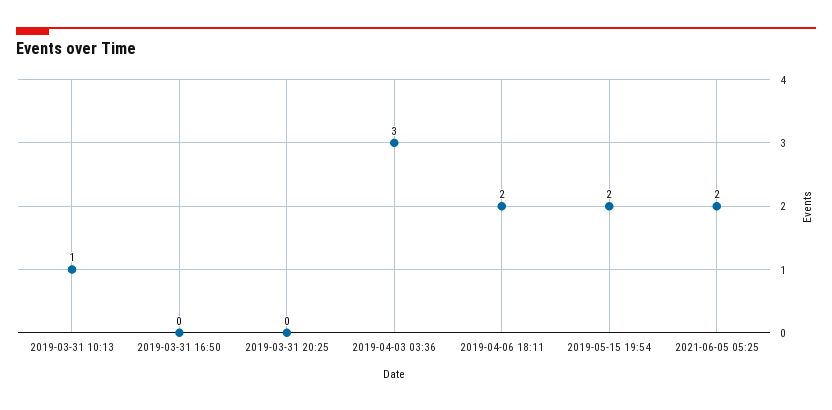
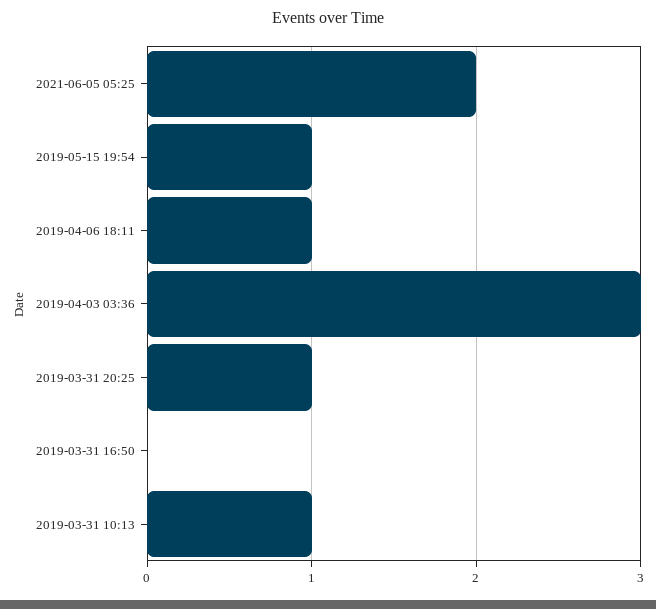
  {
    "2019-03-31 10:13": 1,
    "2019-03-31 16:50": 0,
-   "2019-03-31 20:25": 0,
+   "2019-03-31 20:25": 1,
    "2019-04-03 03:36": 3,
-   "2019-04-06 18:11": 2,
+   "2019-04-06 18:11": 1,
-   "2019-05-15 19:54": 2,
+   "2019-05-15 19:54": 1,
    "2021-06-05 05:25": 2
  }

